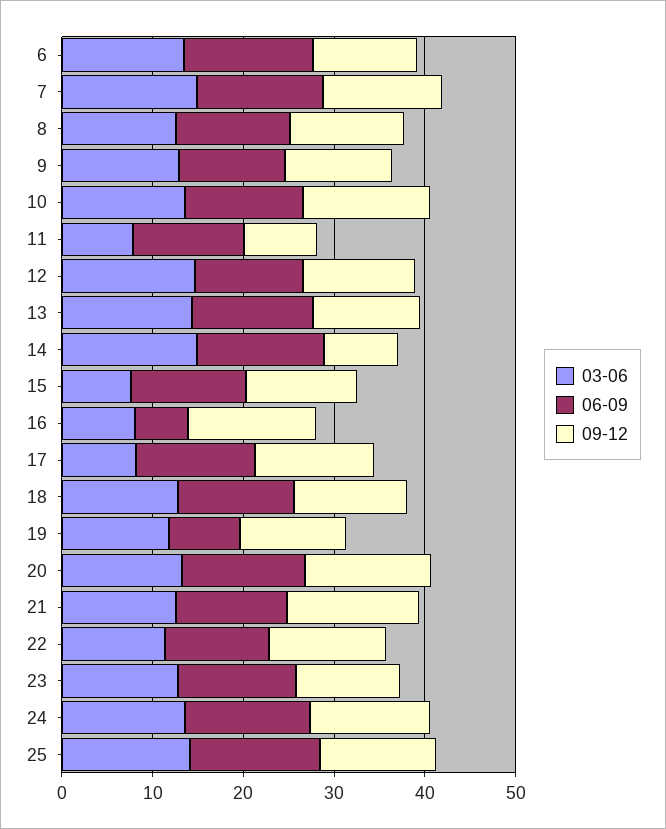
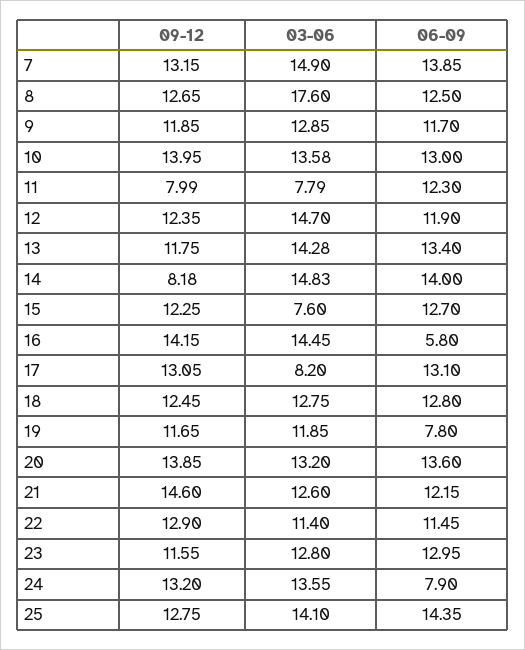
  {
    "03-06": {
-     "6": 14,
      "7": 14.9,
-     "8": 12,
+     "8": 17.6,
      "9": 12.85,
      "10": 13.58,
      "11": 7.79,
      "12": 14.7,
      "13": 14.28,
      "14": 14.83,
      "15": 7.6,
-     "16": 8,
+     "16": 14.45,
      "17": 8.2,
      "18": 12.75,
      "19": 11.85,
      "20": 13.2,
      "21": 12.6,
      "22": 11.4,
      "23": 12.8,
      "24": 13.55,
      "25": 14.1
    },
    "06-09": {
-     "6": 14,
      "7": 13.85,
      "8": 12.5,
      "9": 11.7,
      "10": 13,
      "11": 12.3,
      "12": 11.9,
      "13": 13.4,
      "14": 14,
      "15": 12.7,
      "16": 5.8,
      "17": 13.1,
      "18": 12.8,
      "19": 7.8,
      "20": 13.6,
      "21": 12.15,
      "22": 11.45,
      "23": 12.95,
-     "24": 14,
+     "24": 7.9,
      "25": 14.35
    },
    "09-12": {
-     "6": 12,
      "7": 13.15,
      "8": 12.65,
      "9": 11.85,
      "10": 13.95,
      "11": 7.99,
      "12": 12.35,
      "13": 11.75,
      "14": 8.18,
      "15": 12.25,
      "16": 14.15,
      "17": 13.05,
      "18": 12.45,
      "19": 11.65,
      "20": 13.85,
      "21": 14.6,
      "22": 12.9,
      "23": 11.55,
      "24": 13.2,
      "25": 12.75
    }
  }

